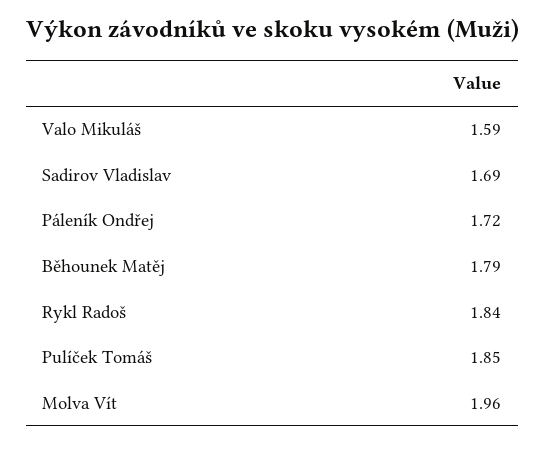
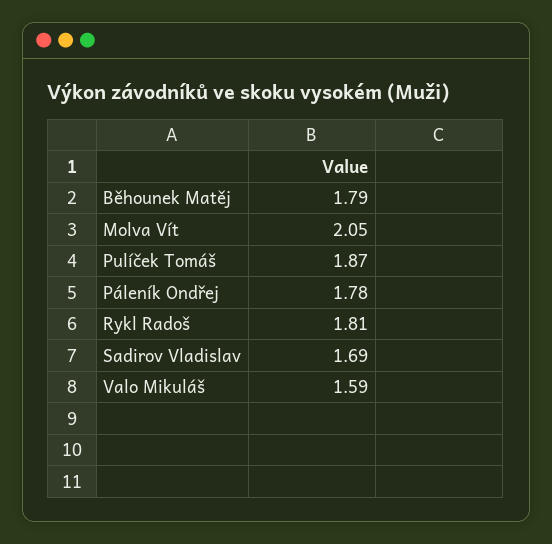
  {
    "Valo Mikuláš": 1.59,
    "Sadirov Vladislav": 1.69,
-   "Páleník Ondřej": 1.72,
+   "Páleník Ondřej": 1.78,
    "Běhounek Matěj": 1.79,
-   "Rykl Radoš": 1.84,
+   "Rykl Radoš": 1.81,
-   "Pulíček Tomáš": 1.85,
+   "Pulíček Tomáš": 1.87,
-   "Molva Vít": 1.96
+   "Molva Vít": 2.05
  }

